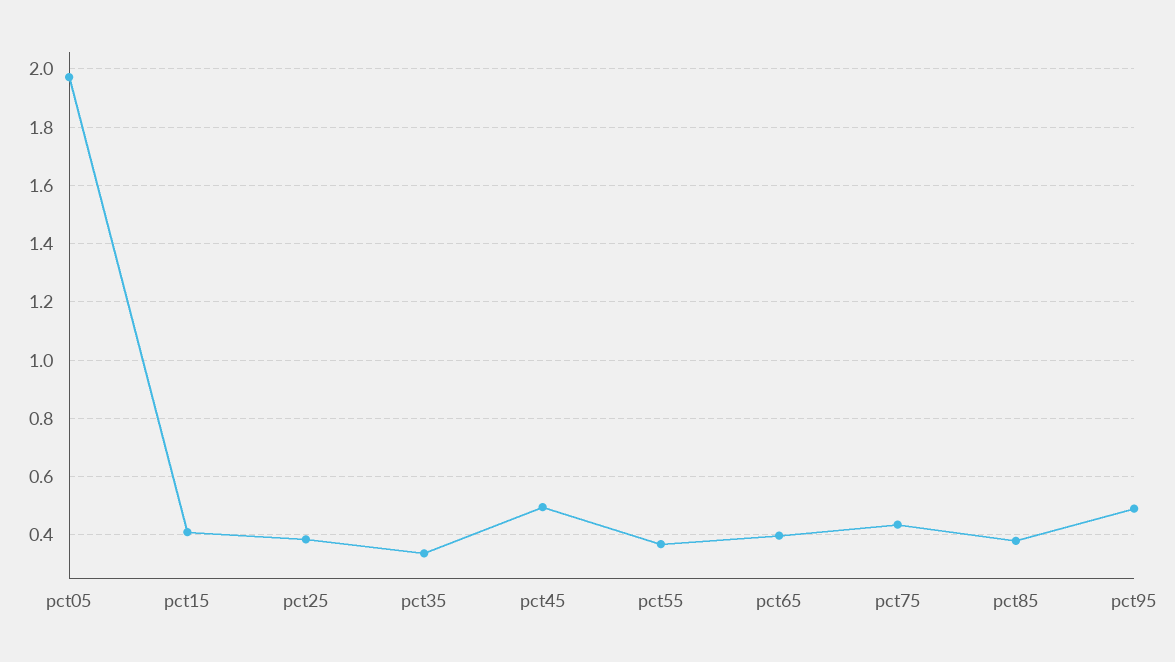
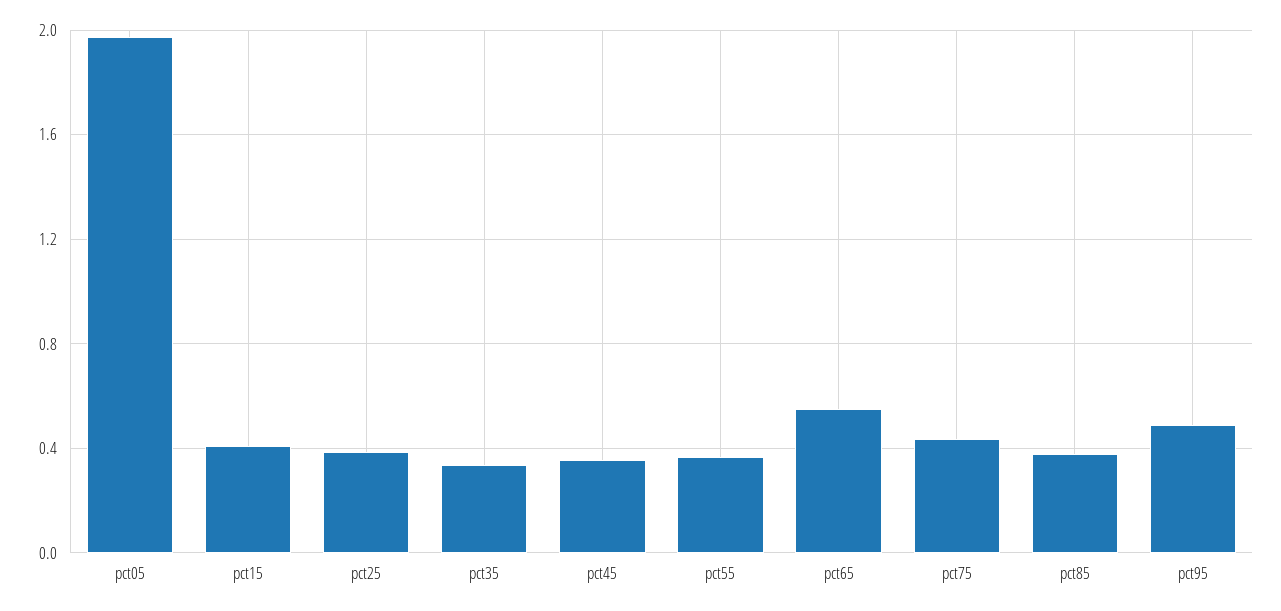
  {
    "pct05": 1.975,
    "pct15": 0.4,
    "pct25": 0.375,
    "pct35": 0.325,
-   "pct45": 0.5,
+   "pct45": 0.35,
    "pct55": 0.375,
-   "pct65": 0.4,
+   "pct65": 0.55,
    "pct75": 0.425,
    "pct85": 0.375,
    "pct95": 0.5
  }

